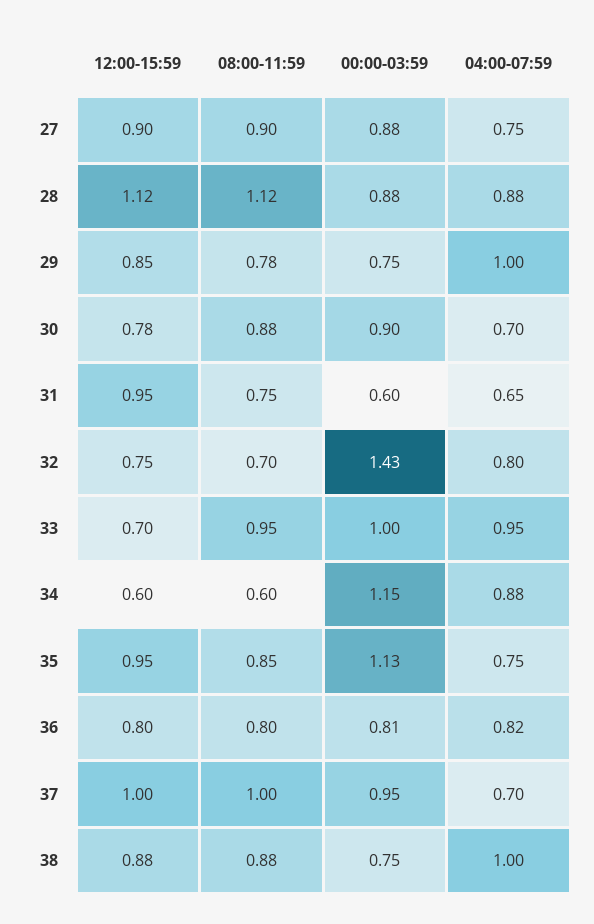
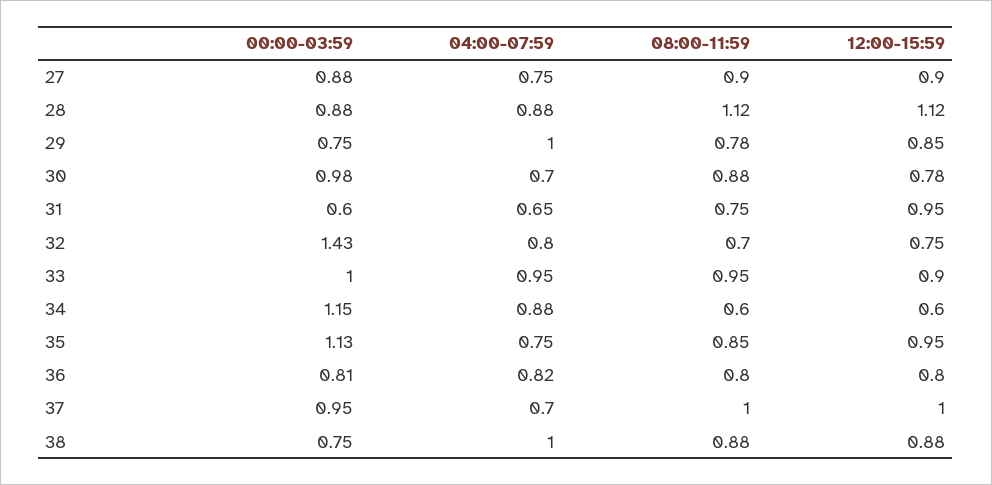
  {
    "12:00-15:59": {
      "27": 0.9,
      "28": 1.12,
      "29": 0.85,
      "30": 0.78,
      "31": 0.95,
      "32": 0.75,
-     "33": 0.7,
+     "33": 0.9,
      "34": 0.6,
      "35": 0.95,
      "36": 0.8,
      "37": 1,
      "38": 0.88
    },
    "08:00-11:59": {
      "27": 0.9,
      "28": 1.12,
      "29": 0.78,
      "30": 0.88,
      "31": 0.75,
      "32": 0.7,
      "33": 0.95,
      "34": 0.6,
      "35": 0.85,
      "36": 0.8,
      "37": 1,
      "38": 0.88
    },
    "00:00-03:59": {
      "27": 0.88,
      "28": 0.88,
      "29": 0.75,
-     "30": 0.9,
+     "30": 0.98,
      "31": 0.6,
      "32": 1.43,
      "33": 1,
      "34": 1.15,
      "35": 1.13,
      "36": 0.81,
      "37": 0.95,
      "38": 0.75
    },
    "04:00-07:59": {
      "27": 0.75,
      "28": 0.88,
      "29": 1,
      "30": 0.7,
      "31": 0.65,
      "32": 0.8,
      "33": 0.95,
      "34": 0.88,
      "35": 0.75,
      "36": 0.82,
      "37": 0.7,
      "38": 1
    }
  }

